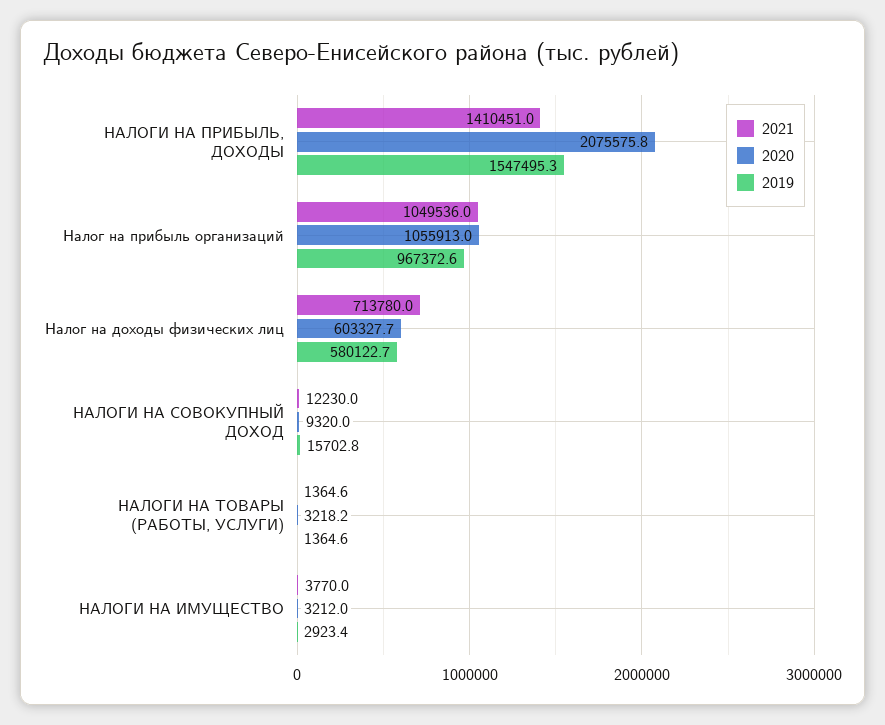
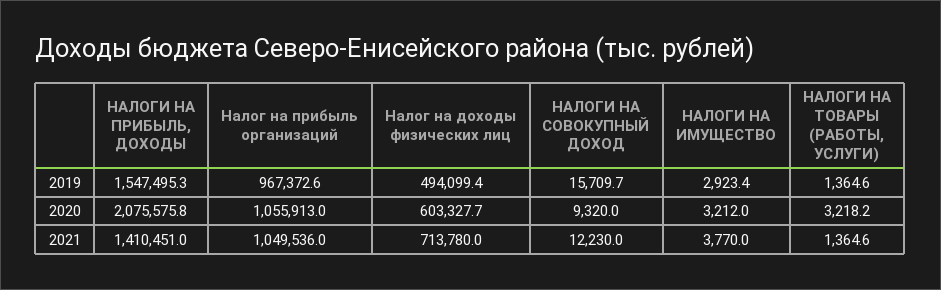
  {
    "2021": {
      "НАЛОГИ НА ПРИБЫЛЬ, ДОХОДЫ": 1410451,
      "Налог на прибыль организаций": 1049536,
      "Налог на доходы физических лиц": 713780,
      "НАЛОГИ НА СОВОКУПНЫЙ ДОХОД": 12230,
      "НАЛОГИ НА ТОВАРЫ (РАБОТЫ, УСЛУГИ)": 1364.6,
      "НАЛОГИ НА ИМУЩЕСТВО": 3770
    },
    "2020": {
      "НАЛОГИ НА ПРИБЫЛЬ, ДОХОДЫ": 2075575.8,
      "Налог на прибыль организаций": 1055913,
      "Налог на доходы физических лиц": 603327.7,
      "НАЛОГИ НА СОВОКУПНЫЙ ДОХОД": 9320,
      "НАЛОГИ НА ТОВАРЫ (РАБОТЫ, УСЛУГИ)": 3218.2,
      "НАЛОГИ НА ИМУЩЕСТВО": 3212
    },
    "2019": {
      "НАЛОГИ НА ПРИБЫЛЬ, ДОХОДЫ": 1547495.3,
      "Налог на прибыль организаций": 967372.6,
-     "Налог на доходы физических лиц": 580122.7,
+     "Налог на доходы физических лиц": 494099.4,
-     "НАЛОГИ НА СОВОКУПНЫЙ ДОХОД": 15702.8,
+     "НАЛОГИ НА СОВОКУПНЫЙ ДОХОД": 15709.7,
      "НАЛОГИ НА ТОВАРЫ (РАБОТЫ, УСЛУГИ)": 1364.6,
      "НАЛОГИ НА ИМУЩЕСТВО": 2923.4
    }
  }

